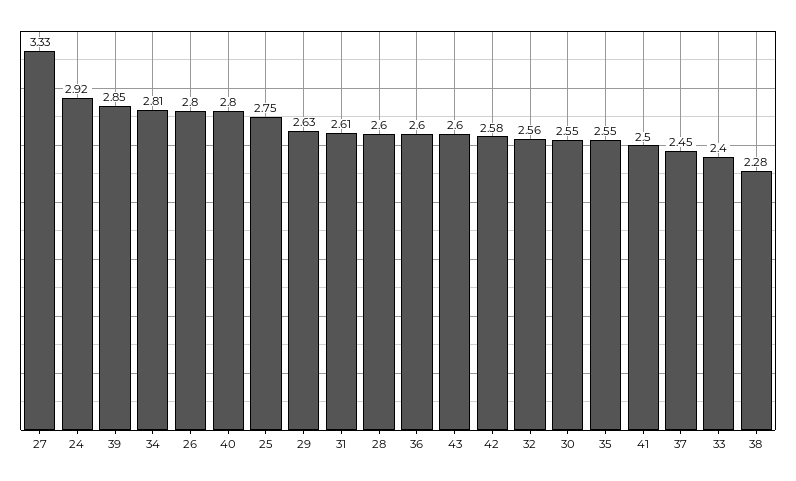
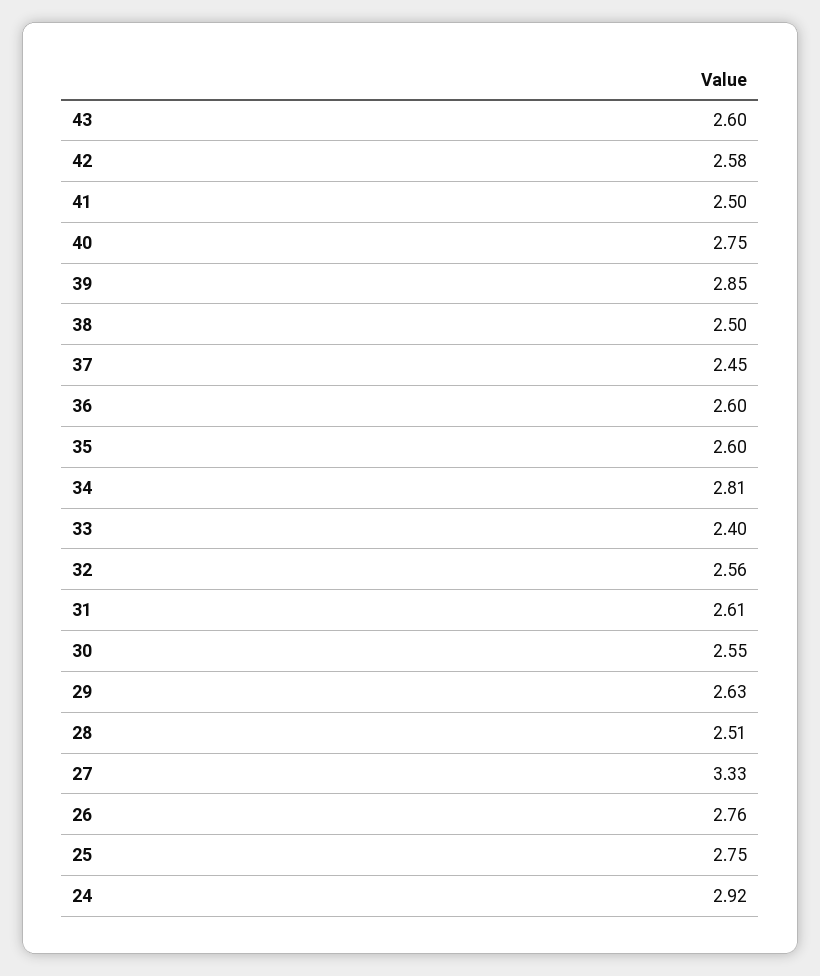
  {
    "27": 3.33,
    "24": 2.92,
    "39": 2.85,
    "34": 2.81,
-   "26": 2.8,
+   "26": 2.76,
-   "40": 2.8,
+   "40": 2.75,
    "25": 2.75,
    "29": 2.63,
    "31": 2.61,
-   "28": 2.6,
+   "28": 2.51,
    "36": 2.6,
    "43": 2.6,
    "42": 2.58,
    "32": 2.56,
    "30": 2.55,
-   "35": 2.55,
+   "35": 2.6,
    "41": 2.5,
    "37": 2.45,
    "33": 2.4,
-   "38": 2.28
+   "38": 2.5
  }

